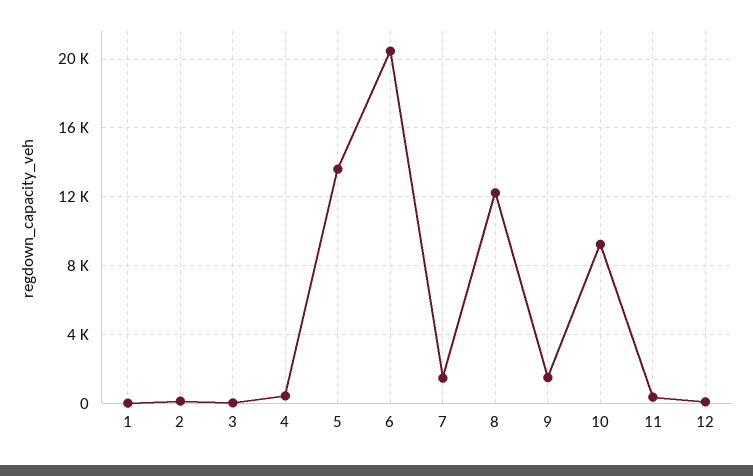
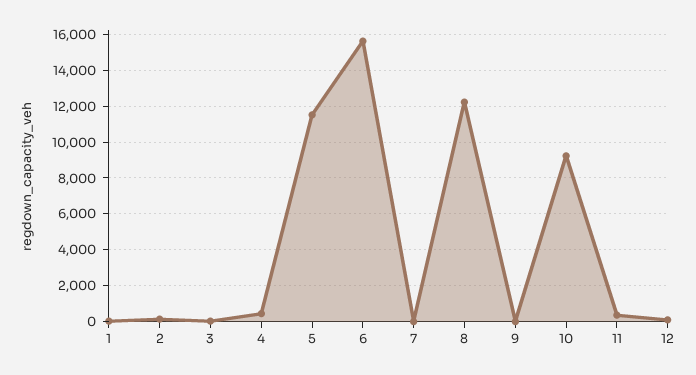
  {
    "1": 0,
    "2": 0,
    "3": 0,
    "4": 500,
-   "5": 13500,
+   "5": 11500,
-   "6": 20500,
+   "6": 15500,
-   "7": 1500,
+   "7": 0,
    "8": 12000,
-   "9": 1500,
+   "9": 0,
    "10": 9000,
    "11": 500,
    "12": 0
  }

